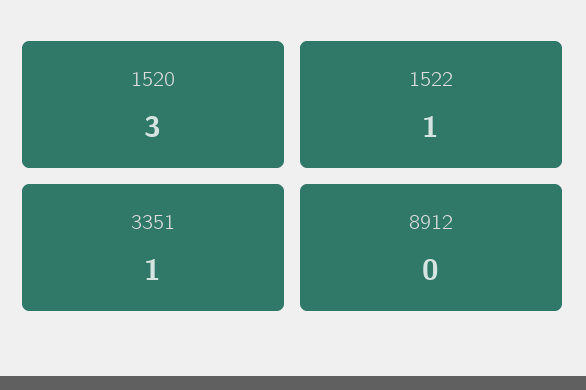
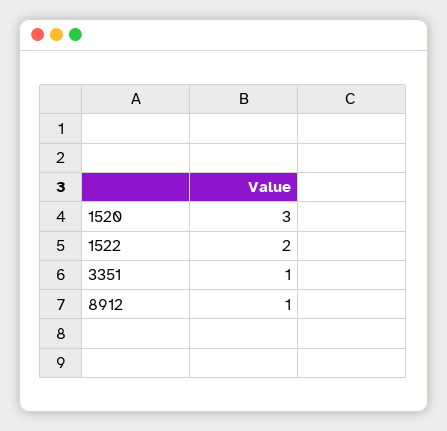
  {
    "1520": 3,
-   "1522": 1,
+   "1522": 2,
    "3351": 1,
-   "8912": 0
+   "8912": 1
  }

